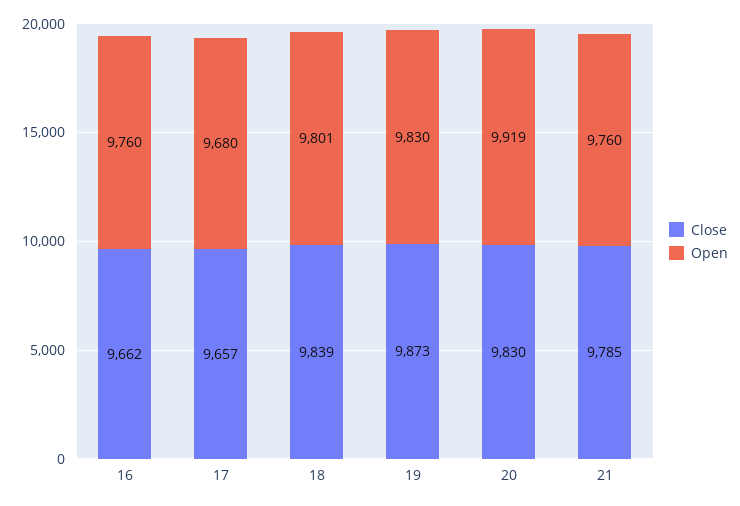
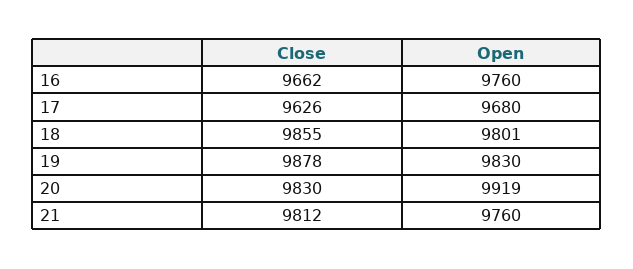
  {
    "Close": {
      "16": 9662,
-     "17": 9657,
+     "17": 9626,
-     "18": 9839,
+     "18": 9855,
-     "19": 9873,
+     "19": 9878,
      "20": 9830,
-     "21": 9785
+     "21": 9812
    },
    "Open": {
      "16": 9760,
      "17": 9680,
      "18": 9801,
      "19": 9830,
      "20": 9919,
      "21": 9760
    }
  }

